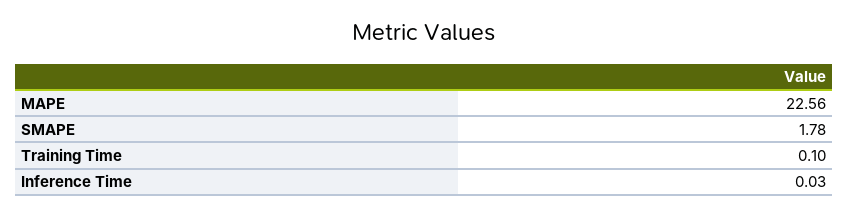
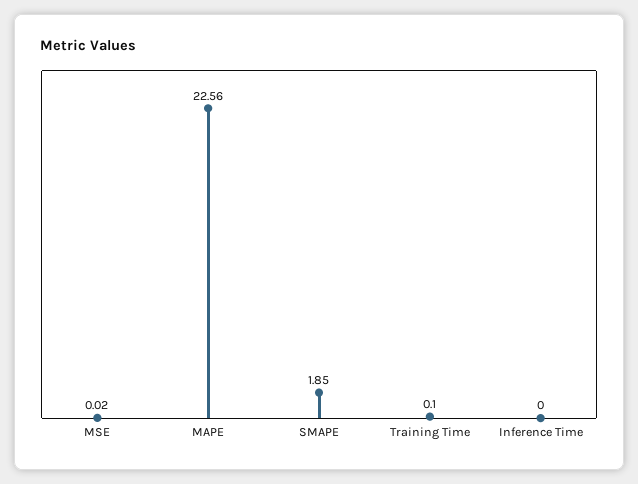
  {
    "MAPE": 22.56,
-   "SMAPE": 1.78,
+   "SMAPE": 1.85,
    "Training Time": 0.1,
-   "Inference Time": 0.03
+   "Inference Time": 0,
+   "MSE": 0.02
  }

